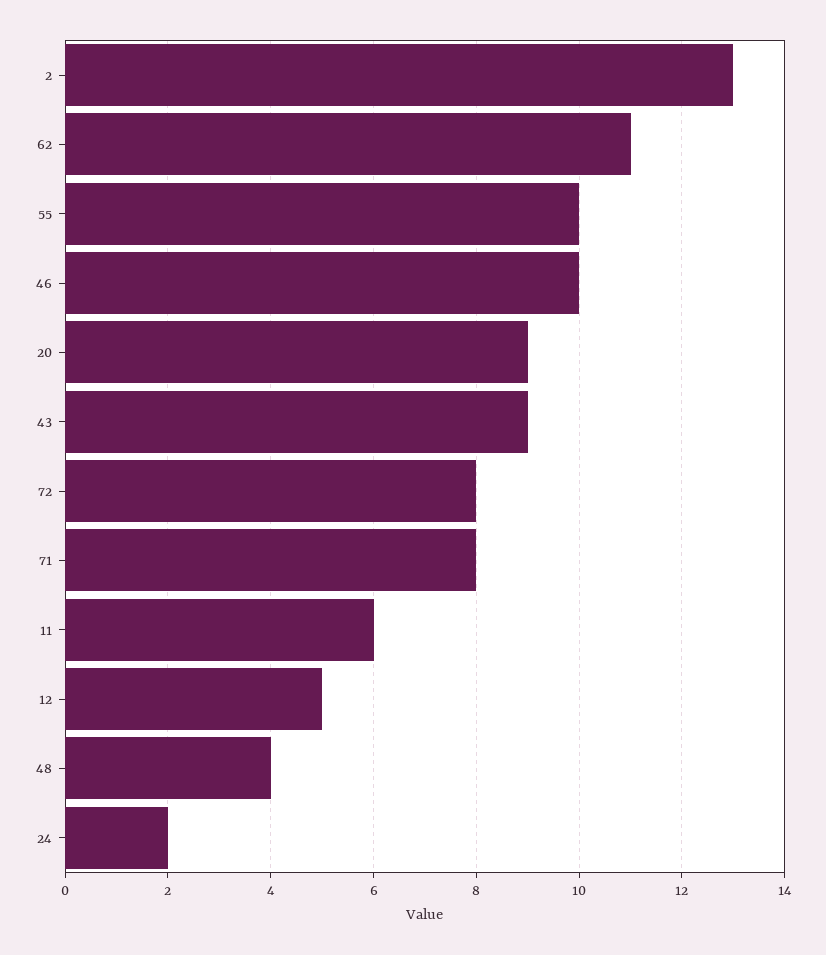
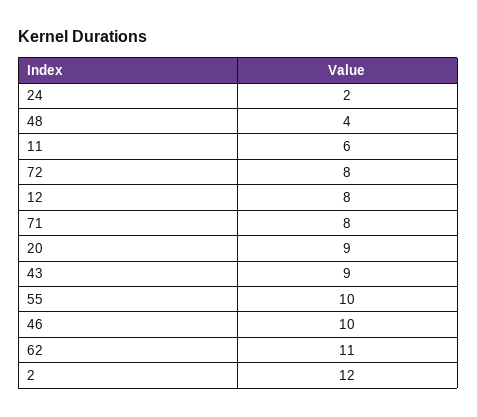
  {
-   "2": 13,
+   "2": 12,
    "62": 11,
    "55": 10,
    "46": 10,
    "20": 9,
    "43": 9,
    "72": 8,
    "71": 8,
    "11": 6,
-   "12": 5,
+   "12": 8,
    "48": 4,
    "24": 2
  }

